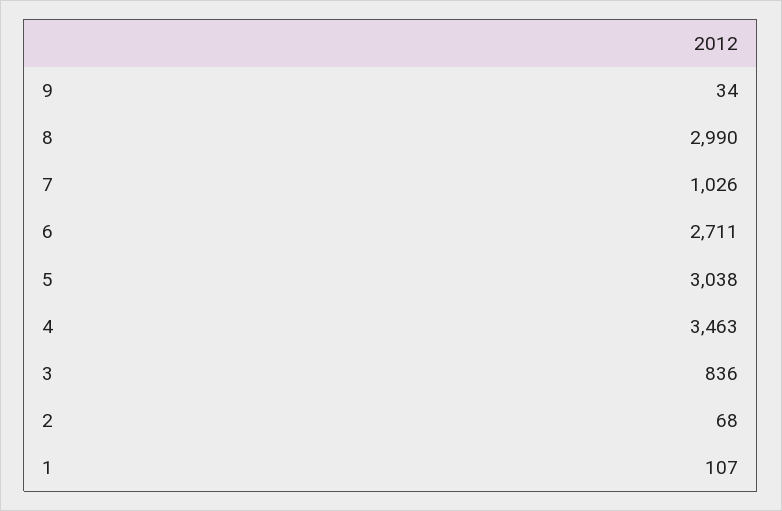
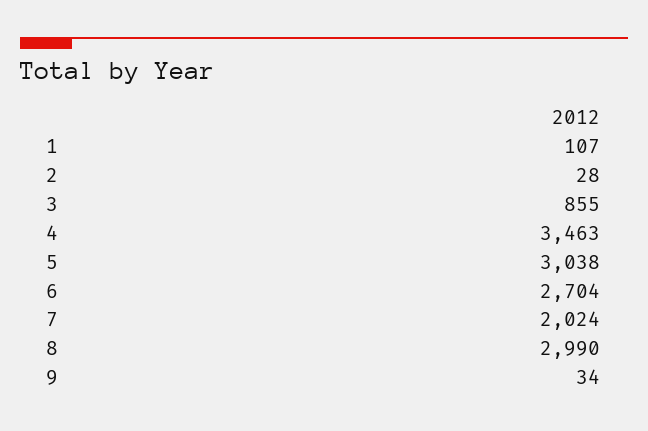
  {
    "9": 34,
    "8": 2990,
-   "7": 1026,
+   "7": 2024,
-   "6": 2711,
+   "6": 2704,
    "5": 3038,
    "4": 3463,
-   "3": 836,
+   "3": 855,
-   "2": 68,
+   "2": 28,
    "1": 107
  }

